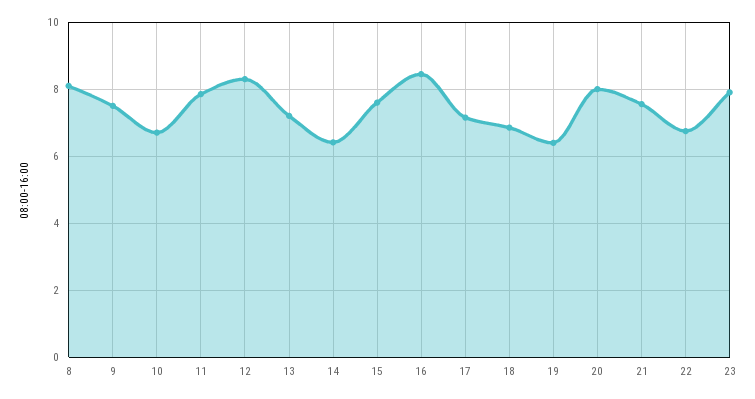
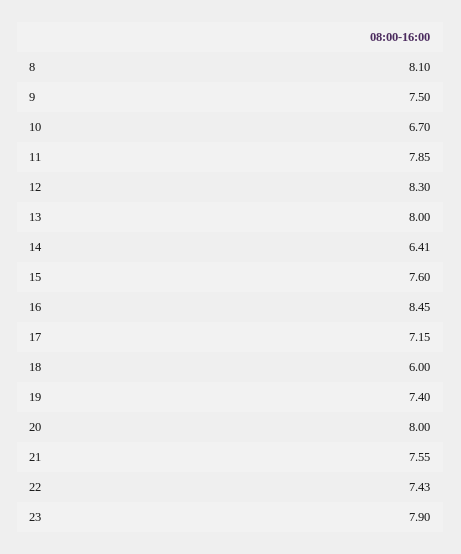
  {
    "8": 8.1,
    "9": 7.5,
    "10": 6.7,
    "11": 7.85,
    "12": 8.3,
-   "13": 7.2,
+   "13": 8,
    "14": 6.41,
    "15": 7.6,
    "16": 8.45,
    "17": 7.15,
-   "18": 6.8,
+   "18": 6,
-   "19": 6.4,
+   "19": 7.4,
    "20": 8,
    "21": 7.55,
-   "22": 6.8,
+   "22": 7.43,
    "23": 7.9
  }

